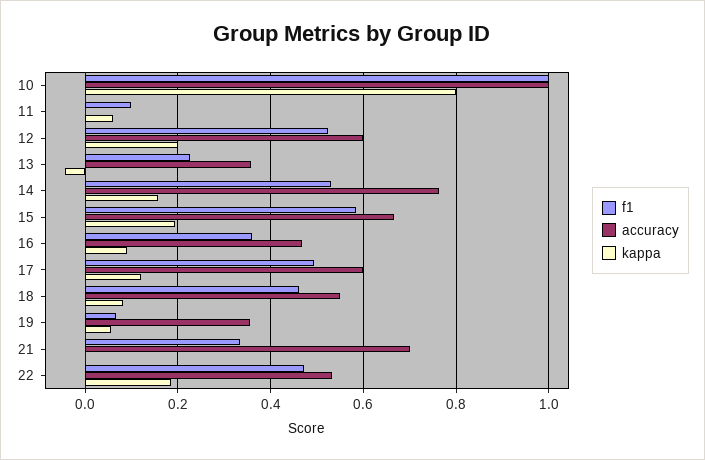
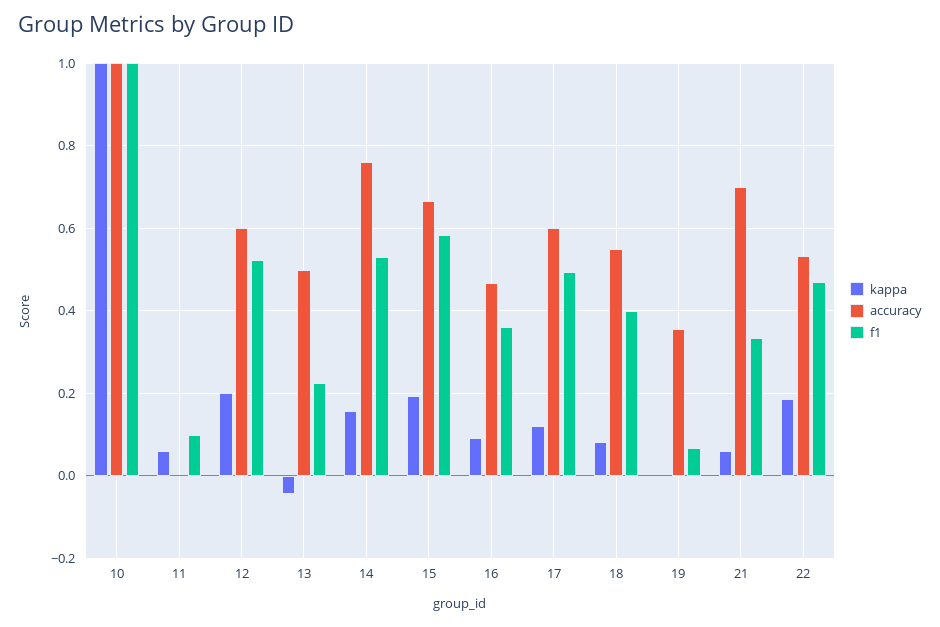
  {
    "f1": {
      "10": 1,
      "11": 0.1,
      "12": 0.52,
      "13": 0.22,
      "14": 0.54,
      "15": 0.58,
      "16": 0.36,
      "17": 0.5,
-     "18": 0.46,
+     "18": 0.4,
      "19": 0.06,
      "21": 0.34,
      "22": 0.48
    },
    "accuracy": {
      "10": 1,
      "11": 0,
      "12": 0.6,
-     "13": 0.36,
+     "13": 0.5,
      "14": 0.76,
      "15": 0.66,
      "16": 0.46,
      "17": 0.6,
      "18": 0.56,
      "19": 0.36,
      "21": 0.7,
      "22": 0.54
    },
    "kappa": {
-     "10": 0.8,
+     "10": 1,
      "11": 0.06,
      "12": 0.2,
      "13": -0.04,
      "14": 0.16,
      "15": 0.2,
      "16": 0.1,
      "17": 0.12,
      "18": 0.08,
-     "19": 0.06,
+     "19": 0,
-     "21": 0,
+     "21": 0.06,
      "22": 0.18
    }
  }

